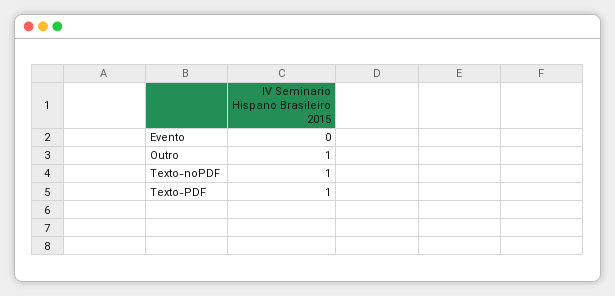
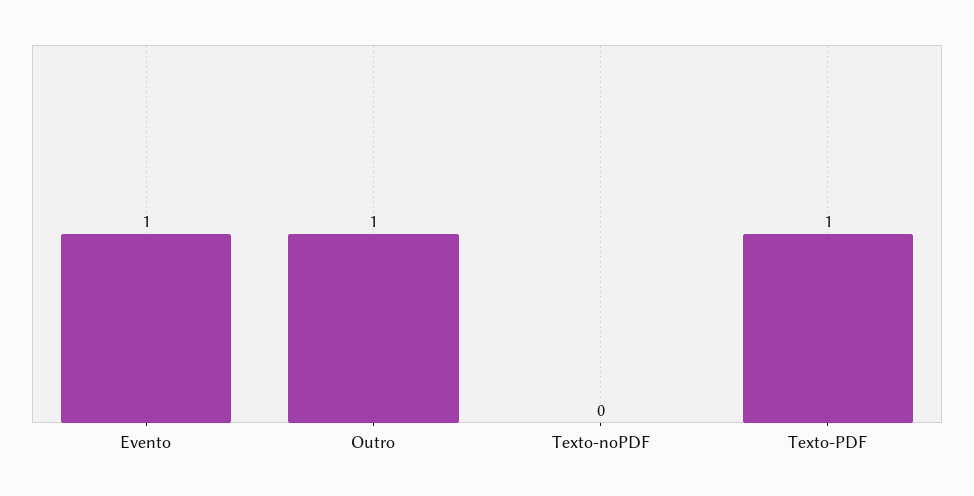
  {
-   "Evento": 0,
+   "Evento": 1,
    "Outro": 1,
-   "Texto-noPDF": 1,
+   "Texto-noPDF": 0,
    "Texto-PDF": 1
  }

